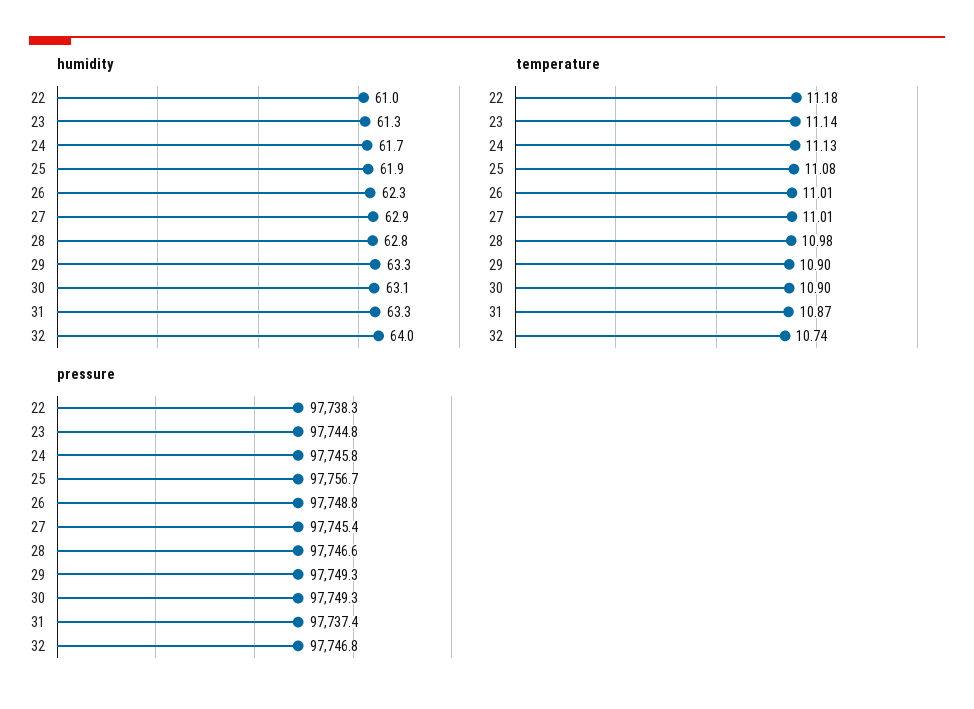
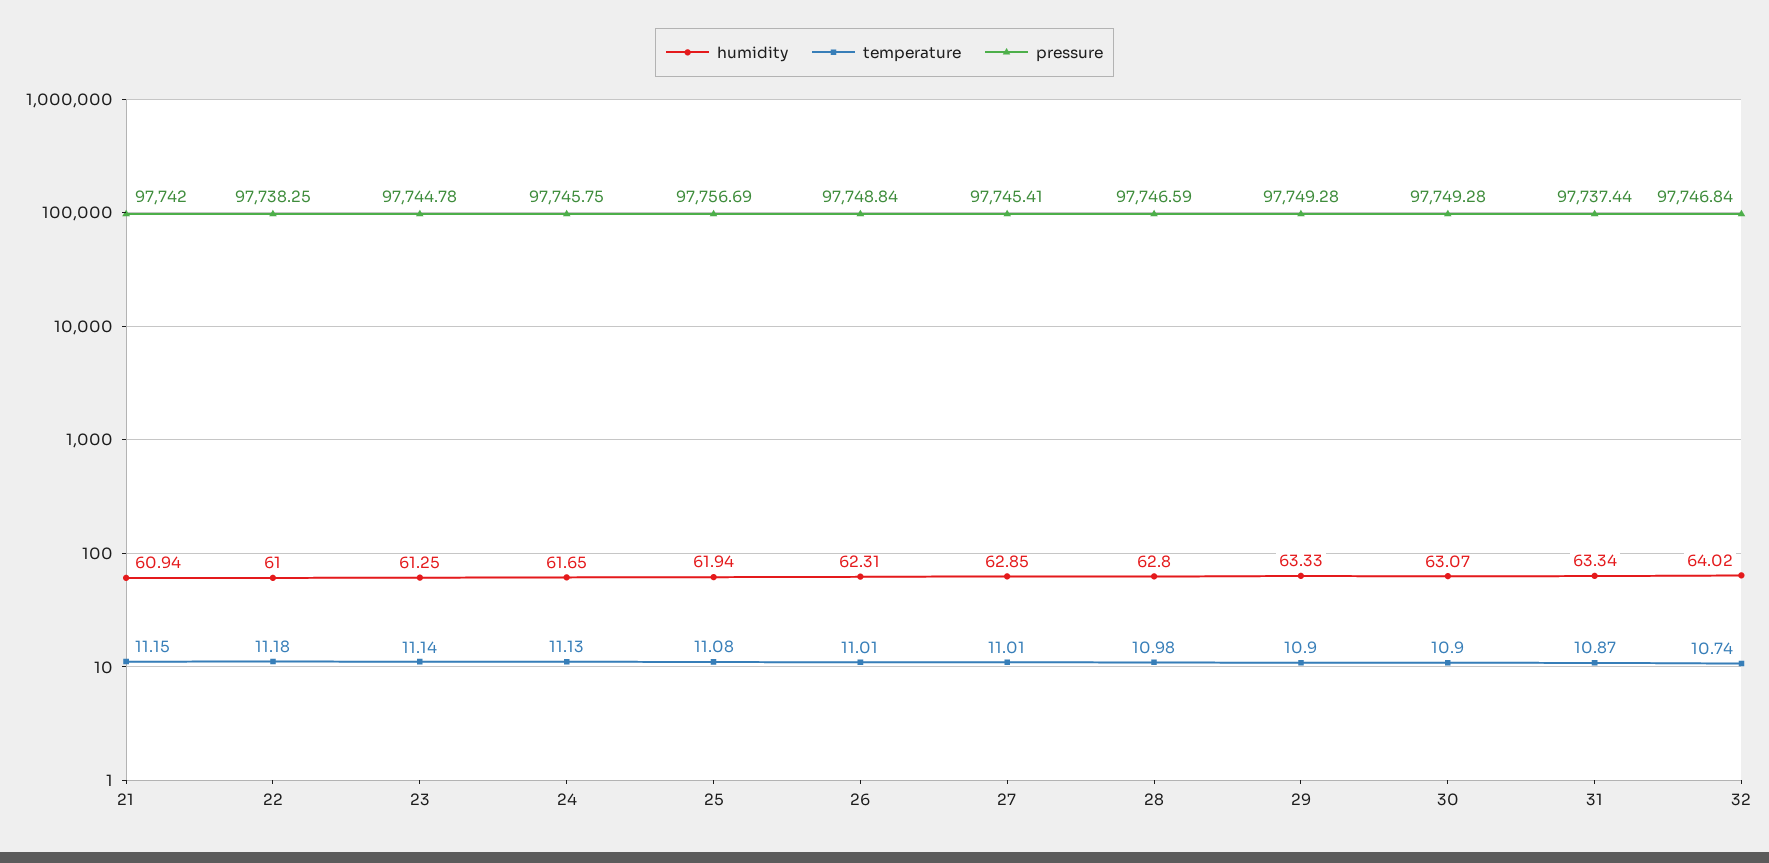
  {
    "humidity": {
      "22": 61,
      "23": 61.25,
      "24": 61.65,
      "25": 61.94,
      "26": 62.31,
      "27": 62.85,
      "28": 62.8,
      "29": 63.33,
      "30": 63.07,
      "31": 63.34,
-     "32": 64.02
+     "32": 64.02,
+     "21": 60.94
    },
    "temperature": {
      "22": 11.18,
      "23": 11.14,
      "24": 11.13,
      "25": 11.08,
      "26": 11.01,
      "27": 11.01,
      "28": 10.98,
      "29": 10.9,
      "30": 10.9,
      "31": 10.87,
-     "32": 10.74
+     "32": 10.74,
+     "21": 11.15
    },
    "pressure": {
      "22": 97738.25,
      "23": 97744.78,
      "24": 97745.75,
      "25": 97756.69,
      "26": 97748.84,
      "27": 97745.41,
      "28": 97746.59,
      "29": 97749.28,
      "30": 97749.28,
      "31": 97737.44,
-     "32": 97746.84
+     "32": 97746.84,
+     "21": 97742
    }
  }

